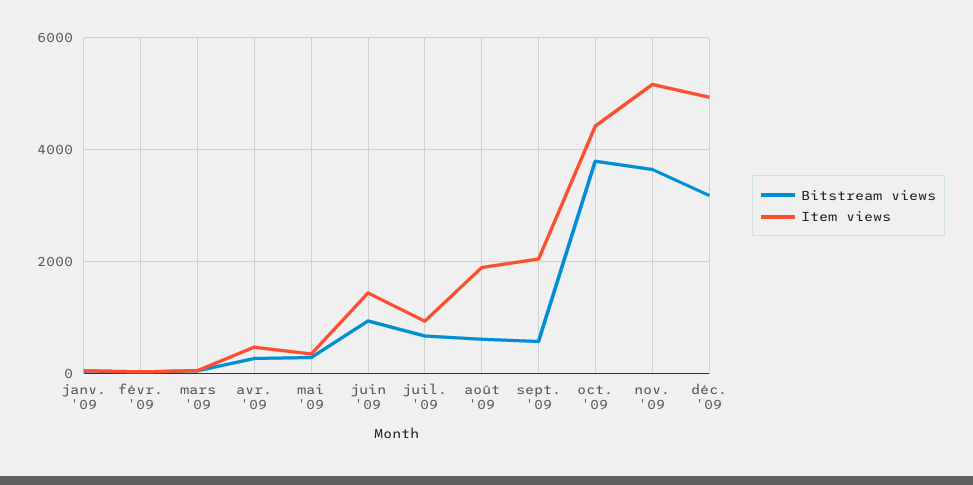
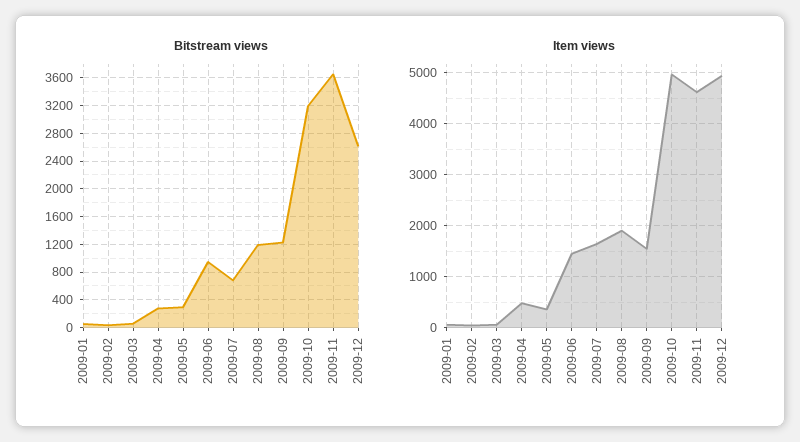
  {
    "Bitstream views": {
      "janv. '09": 100,
      "févr. '09": 0,
      "mars '09": 100,
      "avr. '09": 300,
      "mai '09": 300,
      "juin '09": 900,
      "juil. '09": 700,
-     "août '09": 600,
+     "août '09": 1200,
-     "sept. '09": 600,
+     "sept. '09": 1200,
-     "oct. '09": 3800,
+     "oct. '09": 3200,
      "nov. '09": 3700,
-     "déc. '09": 3200
+     "déc. '09": 2600
    },
    "Item views": {
      "janv. '09": 0,
      "févr. '09": 0,
      "mars '09": 0,
      "avr. '09": 400,
      "mai '09": 400,
      "juin '09": 1400,
-     "juil. '09": 1000,
+     "juil. '09": 1600,
      "août '09": 2000,
-     "sept. '09": 2000,
+     "sept. '09": 1600,
-     "oct. '09": 4400,
+     "oct. '09": 5000,
-     "nov. '09": 5200,
+     "nov. '09": 4600,
      "déc. '09": 5000
    }
  }

